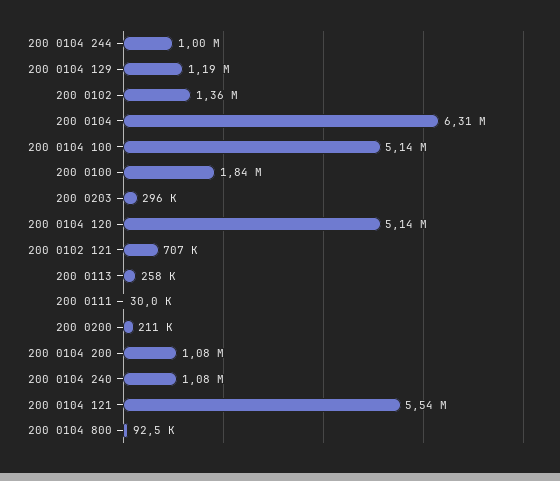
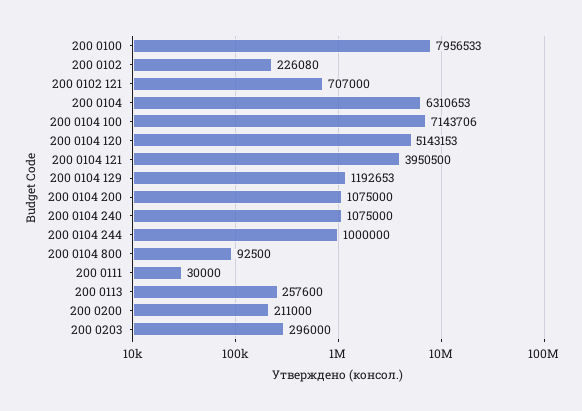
  {
    "200 0104 244": 1000000,
    "200 0104 129": 1192653,
-   "200 0102": 1360000,
+   "200 0102": 226080,
    "200 0104": 6310653,
-   "200 0104 100": 5140000,
+   "200 0104 100": 7143706,
-   "200 0100": 1840000,
+   "200 0100": 7956533,
    "200 0203": 296000,
    "200 0104 120": 5143153,
    "200 0102 121": 707000,
    "200 0113": 257600,
    "200 0111": 30000,
    "200 0200": 211000,
    "200 0104 200": 1075000,
    "200 0104 240": 1075000,
-   "200 0104 121": 5540000,
+   "200 0104 121": 3950500,
    "200 0104 800": 92500
  }

